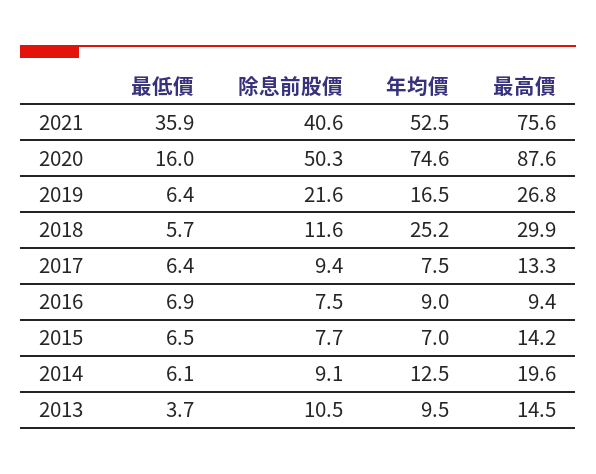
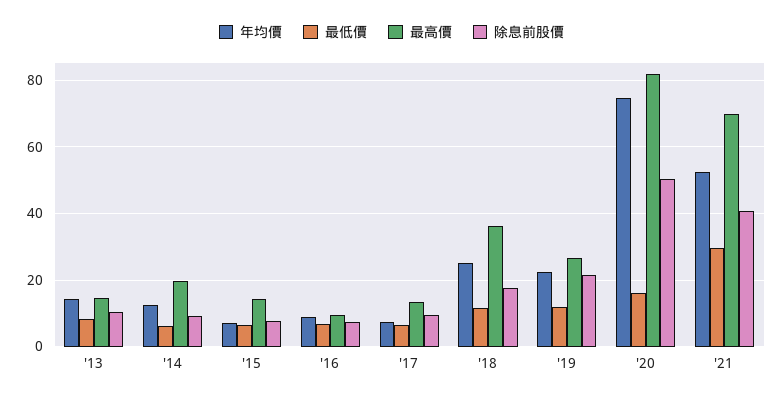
  {
    "最低價": {
-     "2021": 35.9,
+     "2021": 30,
      "2020": 16,
-     "2019": 6.4,
+     "2019": 12,
-     "2018": 5.7,
+     "2018": 12,
      "2017": 6.4,
      "2016": 6.9,
      "2015": 6.5,
      "2014": 6.1,
-     "2013": 3.7
+     "2013": 8
    },
    "除息前股價": {
      "2021": 40.6,
      "2020": 50.3,
      "2019": 21.6,
-     "2018": 11.6,
+     "2018": 18,
      "2017": 9.4,
      "2016": 7.5,
      "2015": 7.7,
      "2014": 9.1,
      "2013": 10.5
    },
    "年均價": {
      "2021": 52.5,
      "2020": 74.6,
-     "2019": 16.5,
+     "2019": 22,
      "2018": 25.2,
      "2017": 7.5,
      "2016": 9,
      "2015": 7,
      "2014": 12.5,
-     "2013": 9.5
+     "2013": 14
    },
    "最高價": {
-     "2021": 75.6,
+     "2021": 70,
-     "2020": 87.6,
+     "2020": 82,
      "2019": 26.8,
-     "2018": 29.9,
+     "2018": 36,
      "2017": 13.3,
      "2016": 9.4,
      "2015": 14.2,
      "2014": 19.6,
      "2013": 14.5
    }
  }

